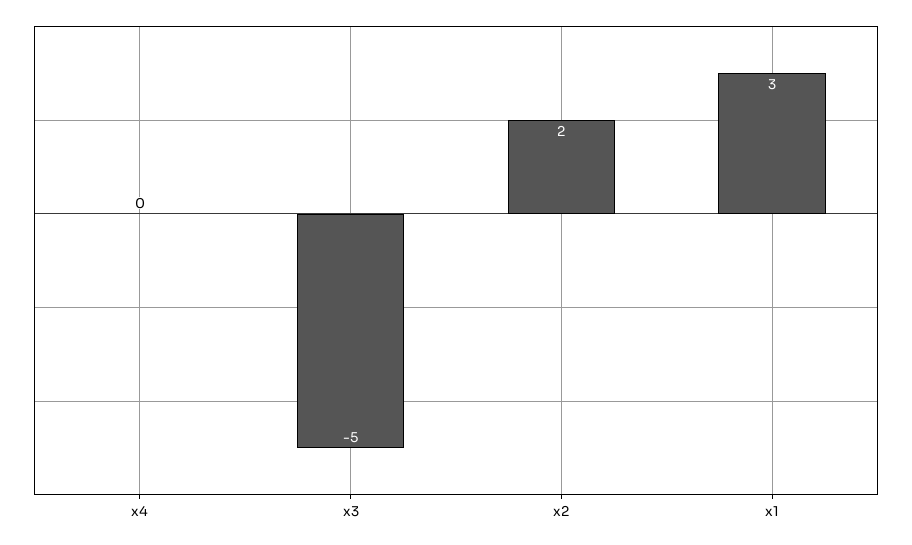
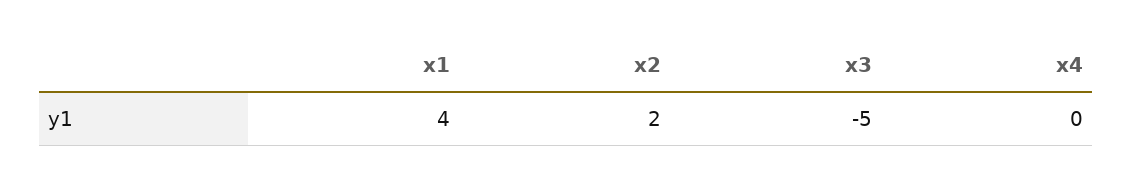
  {
    "x4": 0,
    "x3": -5,
    "x2": 2,
-   "x1": 3
+   "x1": 4
  }

